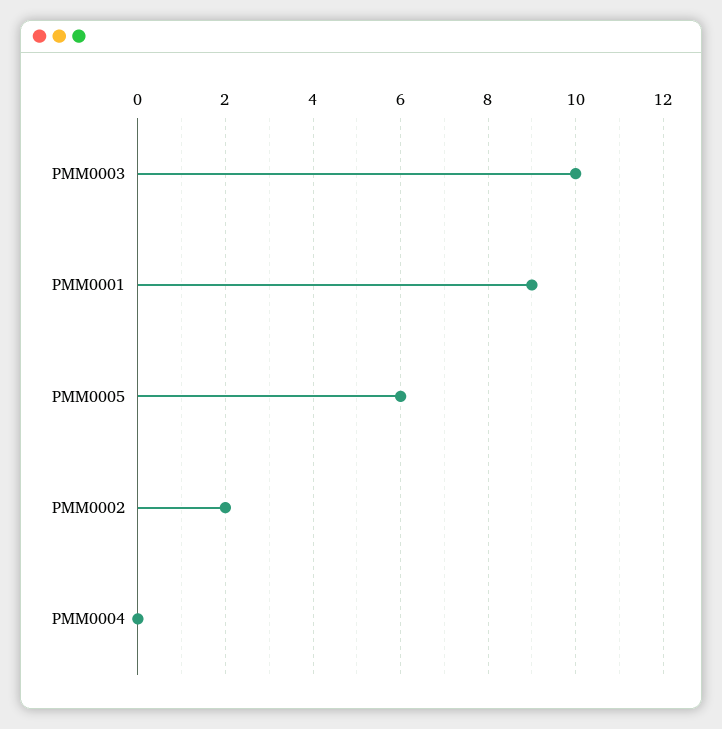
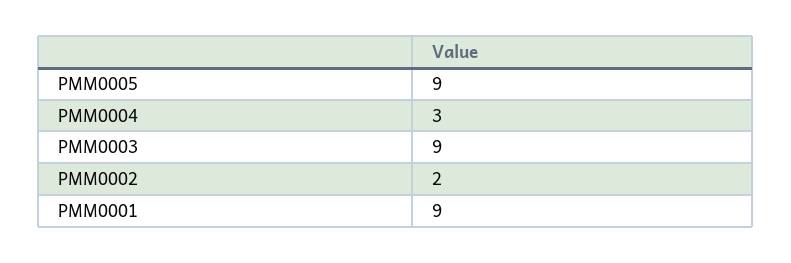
  {
-   "PMM0003": 10,
+   "PMM0003": 9,
    "PMM0001": 9,
-   "PMM0005": 6,
+   "PMM0005": 9,
    "PMM0002": 2,
-   "PMM0004": 0
+   "PMM0004": 3
  }

